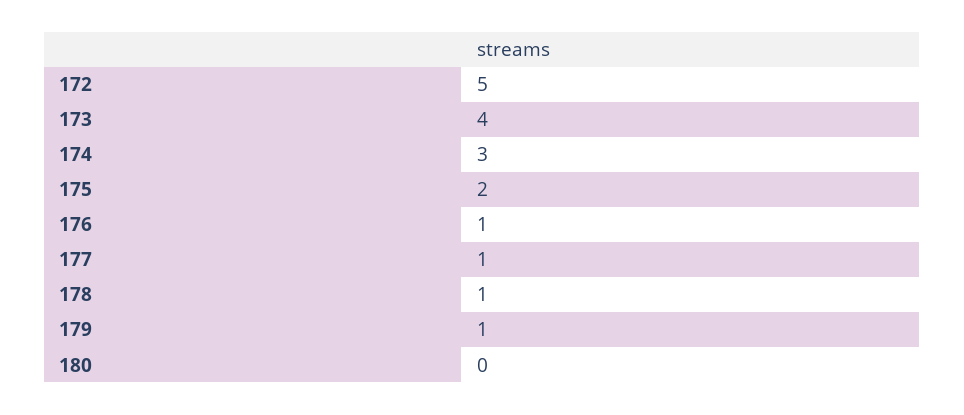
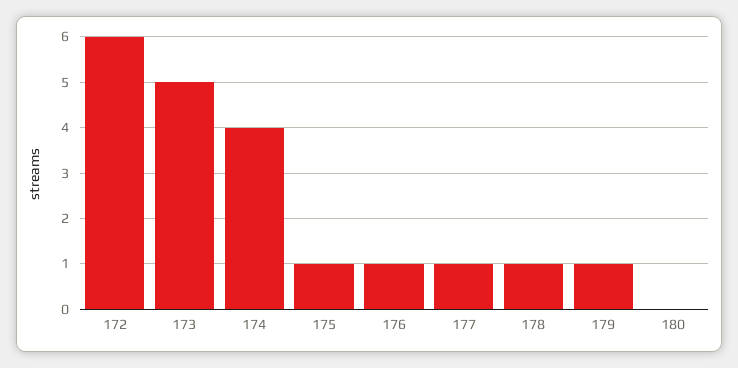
  {
-   "172": 5,
+   "172": 6,
-   "173": 4,
+   "173": 5,
-   "174": 3,
+   "174": 4,
-   "175": 2,
+   "175": 1,
    "176": 1,
    "177": 1,
    "178": 1,
    "179": 1,
    "180": 0
  }

